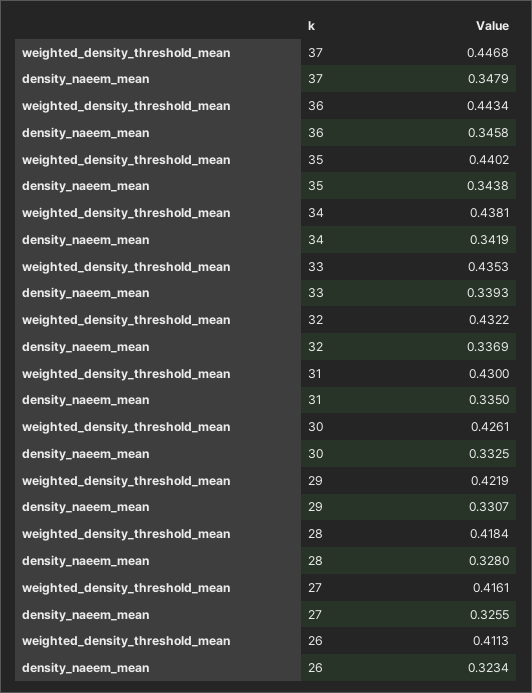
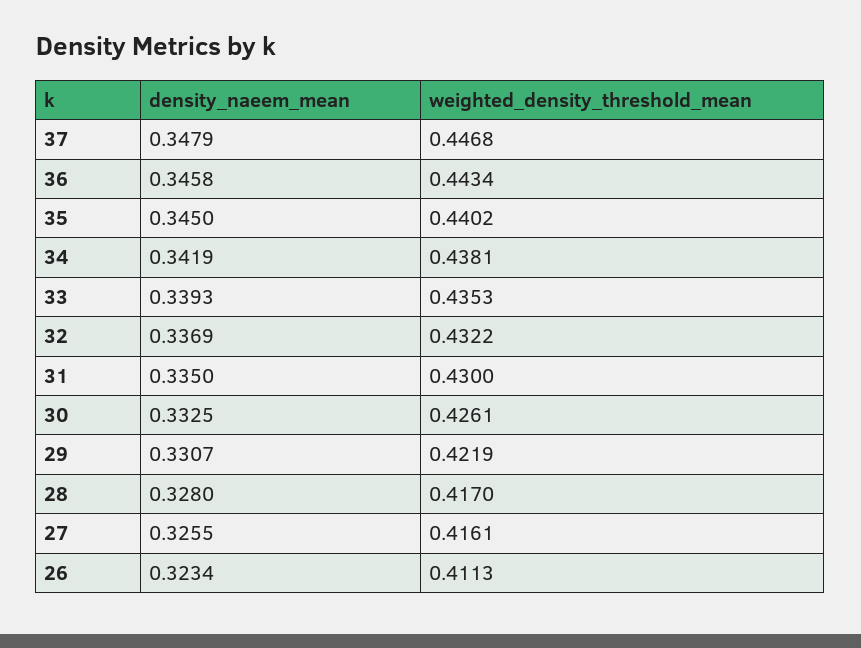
  {
    "weighted_density_threshold_mean": {
      "37": 0.4468,
      "36": 0.4434,
      "35": 0.4402,
      "34": 0.4381,
      "33": 0.4353,
      "32": 0.4322,
      "31": 0.43,
      "30": 0.4261,
      "29": 0.4219,
-     "28": 0.4184,
+     "28": 0.417,
      "27": 0.4161,
      "26": 0.4113
    },
    "density_naeem_mean": {
      "37": 0.3479,
      "36": 0.3458,
-     "35": 0.3438,
+     "35": 0.345,
      "34": 0.3419,
      "33": 0.3393,
      "32": 0.3369,
      "31": 0.335,
      "30": 0.3325,
      "29": 0.3307,
      "28": 0.328,
      "27": 0.3255,
      "26": 0.3234
    }
  }

